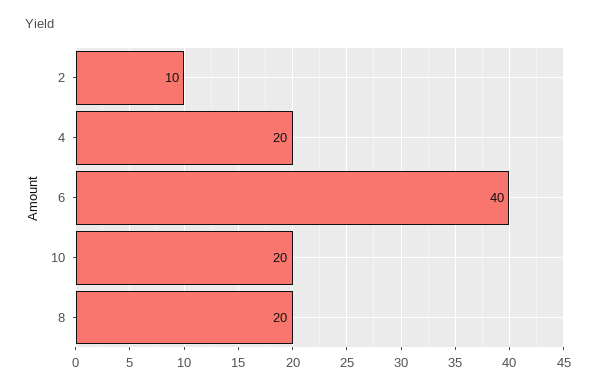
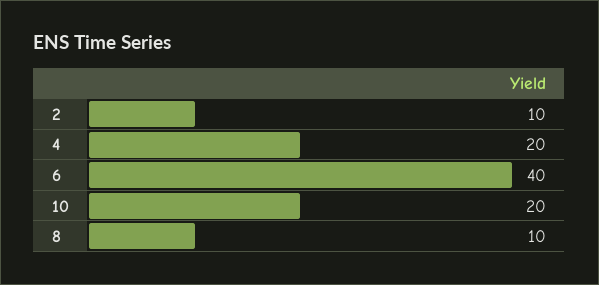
  {
    "2": 10,
    "4": 20,
    "6": 40,
    "10": 20,
-   "8": 20
+   "8": 10
  }

